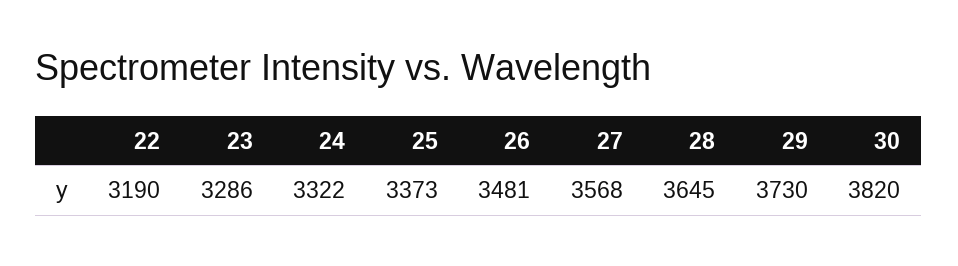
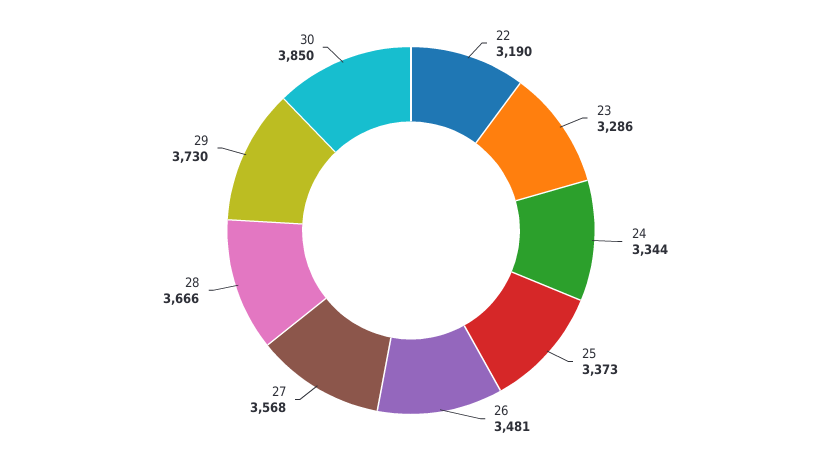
  {
    "22": 3190,
    "23": 3286,
-   "24": 3322,
+   "24": 3344,
    "25": 3373,
    "26": 3481,
    "27": 3568,
-   "28": 3645,
+   "28": 3666,
    "29": 3730,
-   "30": 3820
+   "30": 3850
  }

